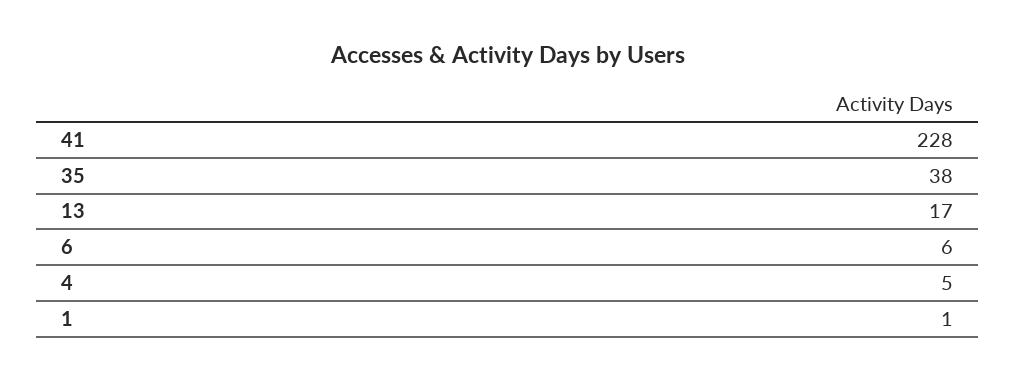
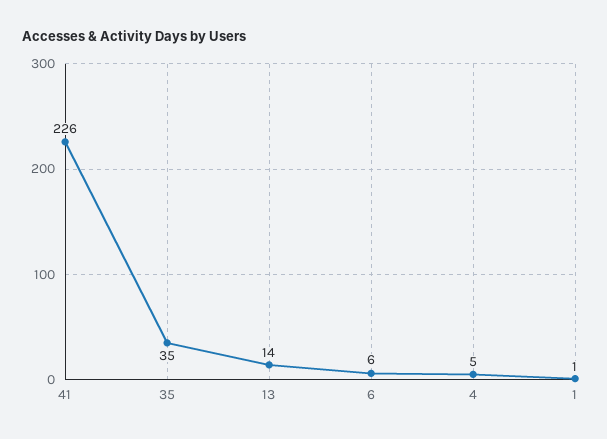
  {
-   "41": 228,
+   "41": 226,
-   "35": 38,
+   "35": 35,
-   "13": 17,
+   "13": 14,
    "6": 6,
    "4": 5,
    "1": 1
  }

